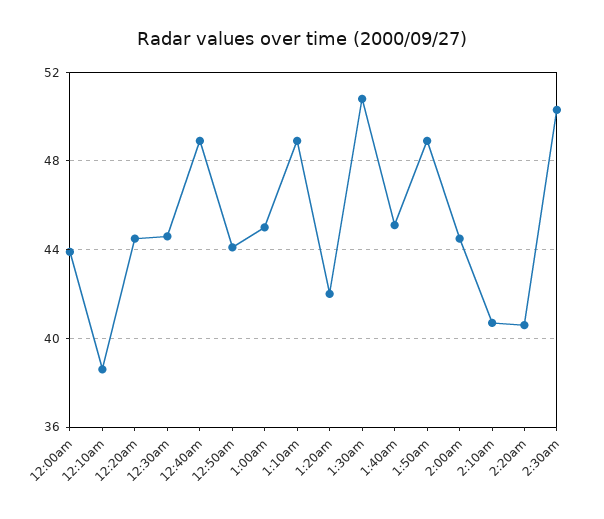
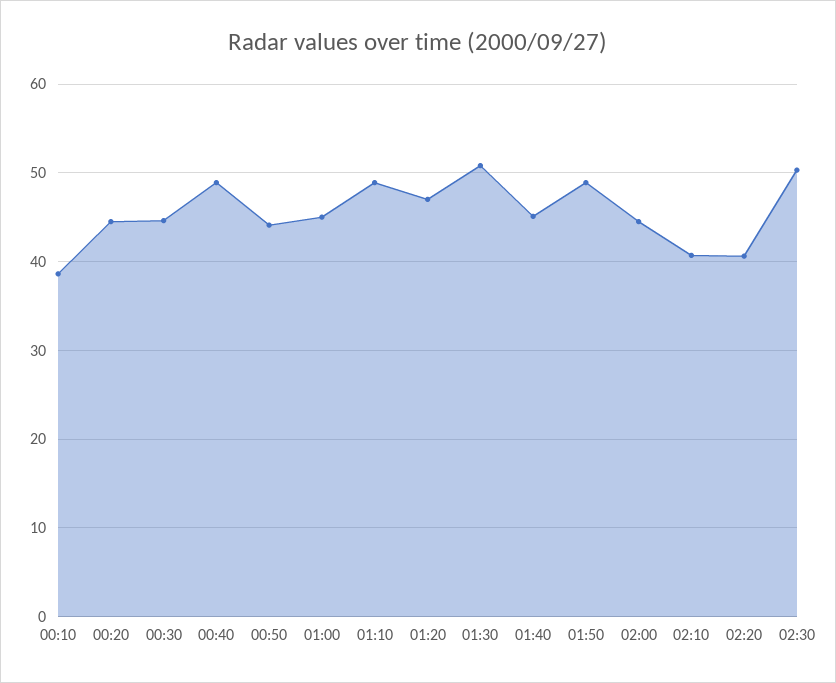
  {
-   "12:00am": 44,
    "12:10am": 38.5,
    "12:20am": 44.5,
    "12:30am": 44.5,
    "12:40am": 49,
    "12:50am": 44,
    "1:00am": 45,
    "1:10am": 49,
-   "1:20am": 42,
+   "1:20am": 47,
    "1:30am": 51,
    "1:40am": 45,
    "1:50am": 49,
    "2:00am": 44.5,
    "2:10am": 40.5,
    "2:20am": 40.5,
    "2:30am": 50.5
  }

